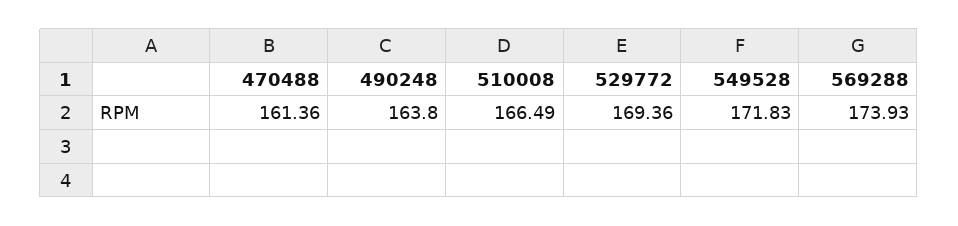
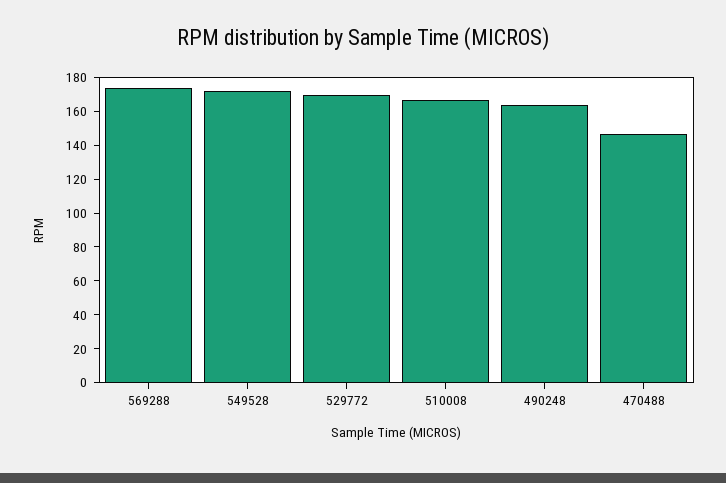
  {
-   "470488": 161.36,
+   "470488": 145,
    "490248": 163.8,
    "510008": 166.49,
    "529772": 169.36,
    "549528": 171.83,
    "569288": 173.93
  }

